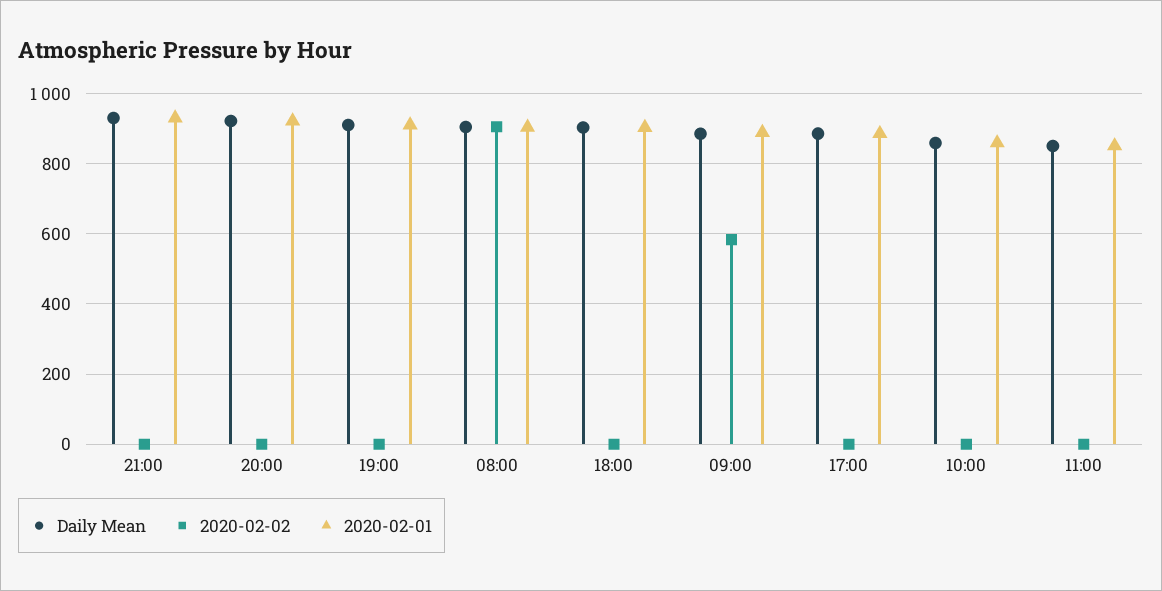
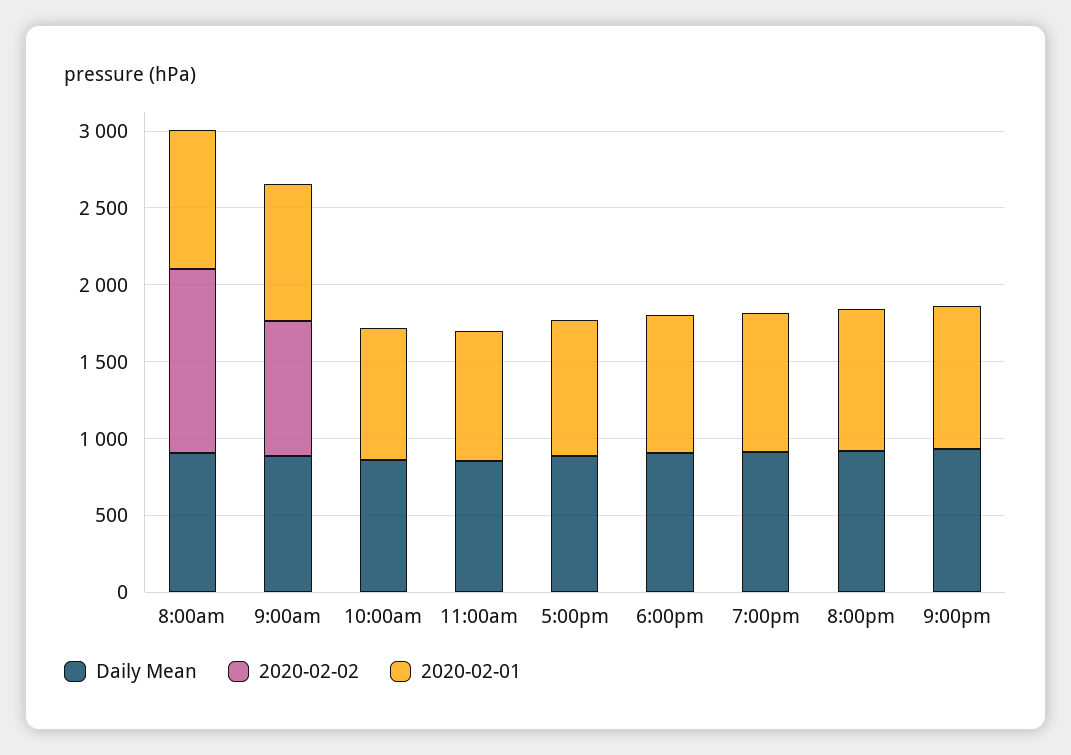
  {
    "Daily Mean": {
      "21:00": 920,
      "20:00": 920,
      "19:00": 900,
      "08:00": 900,
      "18:00": 900,
      "09:00": 880,
      "17:00": 880,
      "10:00": 860,
      "11:00": 860
    },
    "2020-02-02": {
      "21:00": 0,
      "20:00": 0,
      "19:00": 0,
-     "08:00": 900,
+     "08:00": 1200,
      "18:00": 0,
-     "09:00": 580,
+     "09:00": 900,
      "17:00": 0,
      "10:00": 0,
      "11:00": 0
    },
    "2020-02-01": {
      "21:00": 920,
      "20:00": 920,
      "19:00": 900,
      "08:00": 900,
      "18:00": 900,
      "09:00": 880,
      "17:00": 880,
      "10:00": 860,
      "11:00": 860
    }
  }

